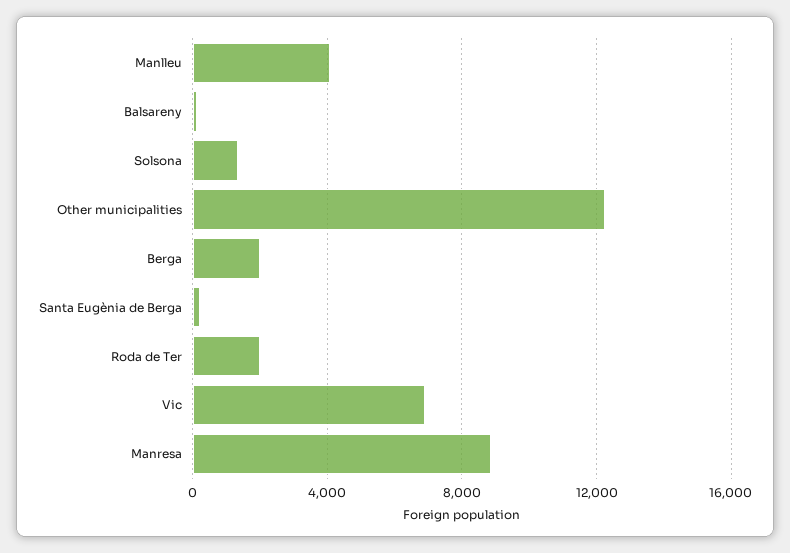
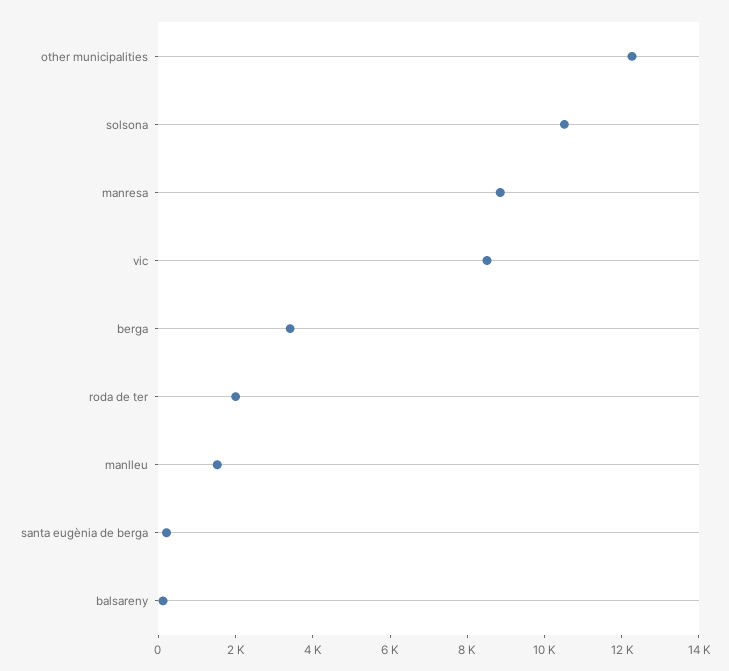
  {
-   "Manlleu": 4000,
+   "Manlleu": 1500,
    "Balsareny": 0,
-   "Solsona": 1500,
+   "Solsona": 10500,
    "Other municipalities": 12500,
-   "Berga": 2000,
+   "Berga": 3500,
    "Santa Eugènia de Berga": 0,
    "Roda de Ter": 2000,
-   "Vic": 7000,
+   "Vic": 8500,
    "Manresa": 9000
  }

